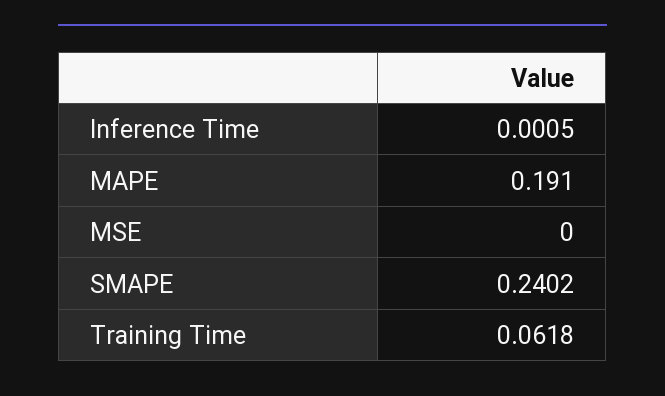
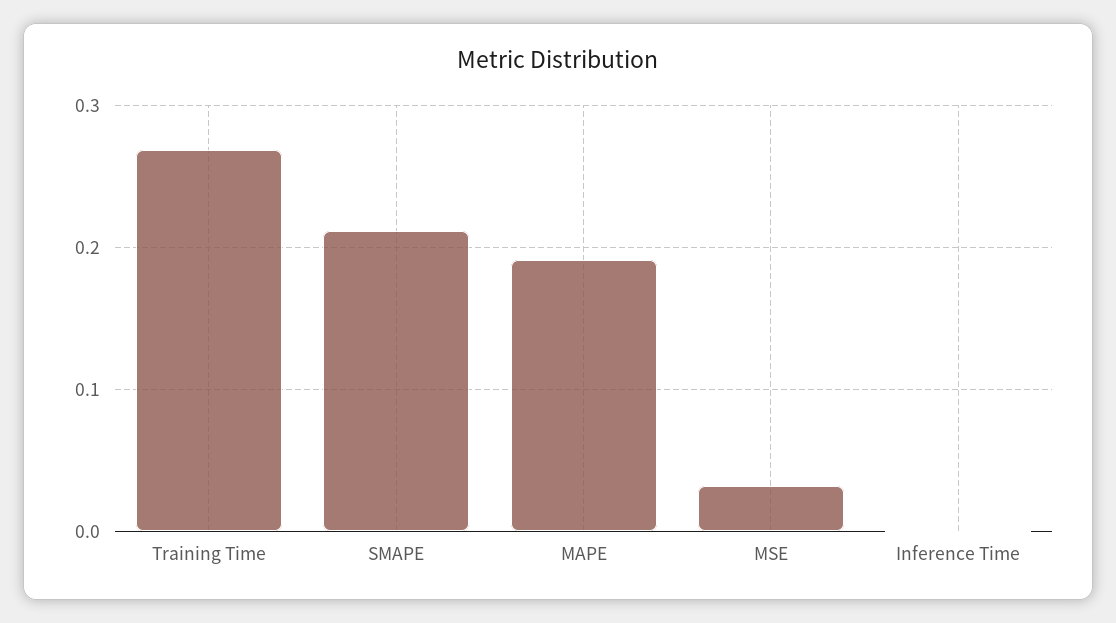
  {
    "Inference Time": 0.0005,
    "MAPE": 0.191,
-   "MSE": 0,
+   "MSE": 0.03,
-   "SMAPE": 0.2402,
+   "SMAPE": 0.21,
-   "Training Time": 0.0618
+   "Training Time": 0.27
  }

